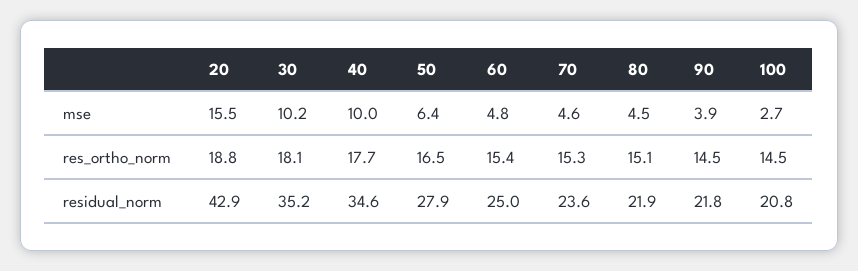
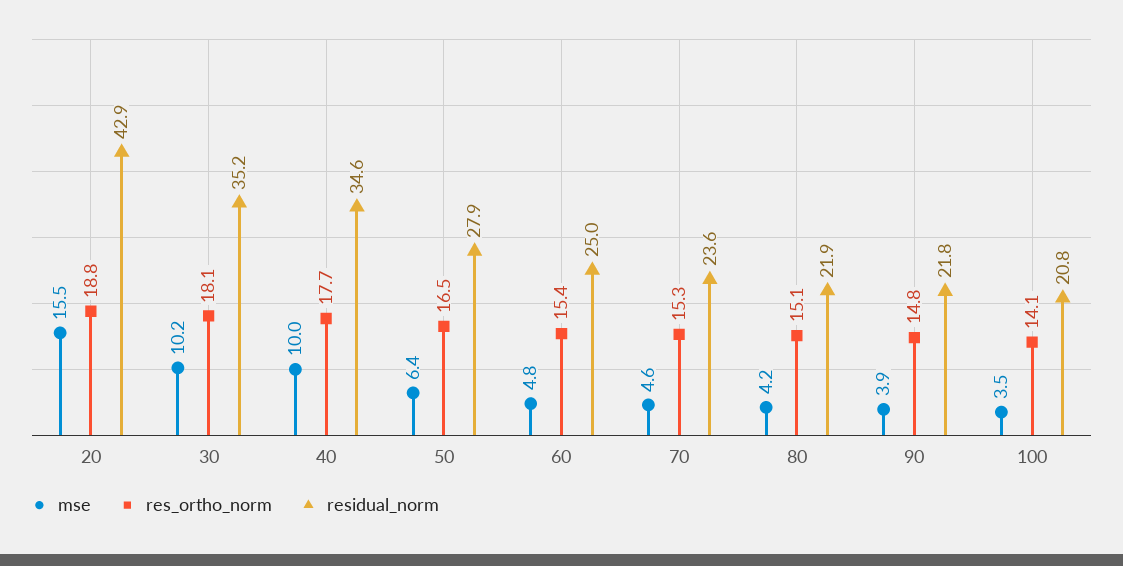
  {
    "mse": {
      "20": 15.5,
      "30": 10.2,
      "40": 10,
      "50": 6.4,
      "60": 4.8,
      "70": 4.6,
-     "80": 4.5,
+     "80": 4.2,
      "90": 3.9,
-     "100": 2.7
+     "100": 3.5
    },
    "res_ortho_norm": {
      "20": 18.8,
      "30": 18.1,
      "40": 17.7,
      "50": 16.5,
      "60": 15.4,
      "70": 15.3,
      "80": 15.1,
-     "90": 14.5,
+     "90": 14.8,
-     "100": 14.5
+     "100": 14.1
    },
    "residual_norm": {
      "20": 42.9,
      "30": 35.2,
      "40": 34.6,
      "50": 27.9,
      "60": 25,
      "70": 23.6,
      "80": 21.9,
      "90": 21.8,
      "100": 20.8
    }
  }

